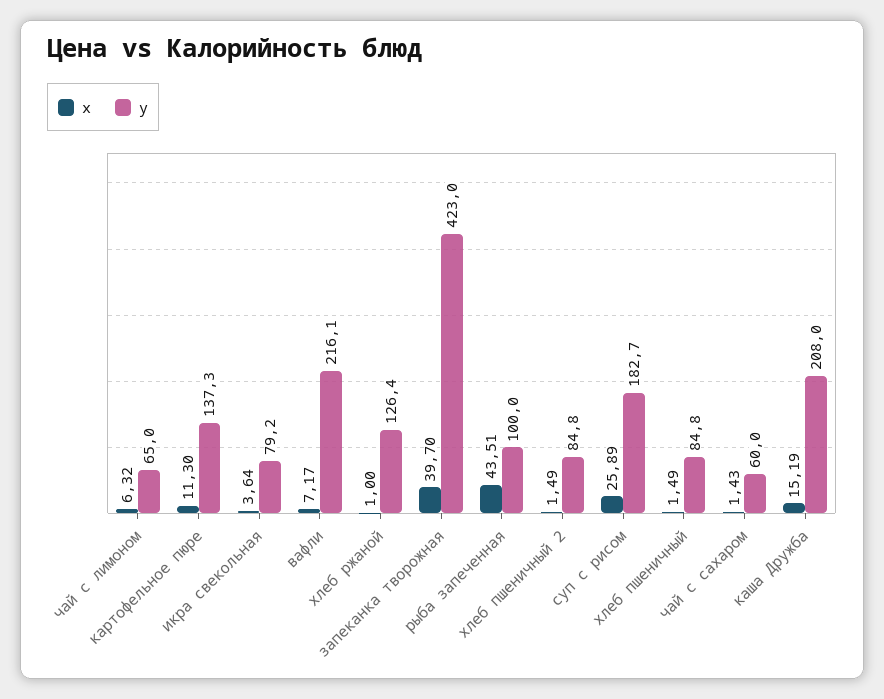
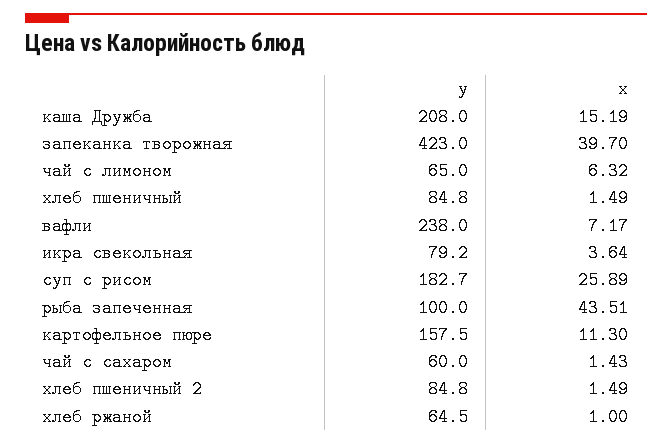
  {
    "x": {
      "чай с лимоном": 6.32,
      "картофельное пюре": 11.3,
      "икра свекольная": 3.64,
      "вафли": 7.17,
      "хлеб ржаной": 1,
      "запеканка творожная": 39.7,
      "рыба запеченная": 43.51,
      "хлеб пшеничный 2": 1.49,
      "суп с рисом": 25.89,
      "хлеб пшеничный": 1.49,
      "чай с сахаром": 1.43,
      "каша Дружба": 15.19
    },
    "y": {
      "чай с лимоном": 65,
-     "картофельное пюре": 137.3,
+     "картофельное пюре": 157.5,
      "икра свекольная": 79.2,
-     "вафли": 216.1,
+     "вафли": 238,
-     "хлеб ржаной": 126.4,
+     "хлеб ржаной": 64.5,
      "запеканка творожная": 423,
      "рыба запеченная": 100,
      "хлеб пшеничный 2": 84.8,
      "суп с рисом": 182.7,
      "хлеб пшеничный": 84.8,
      "чай с сахаром": 60,
      "каша Дружба": 208
    }
  }

